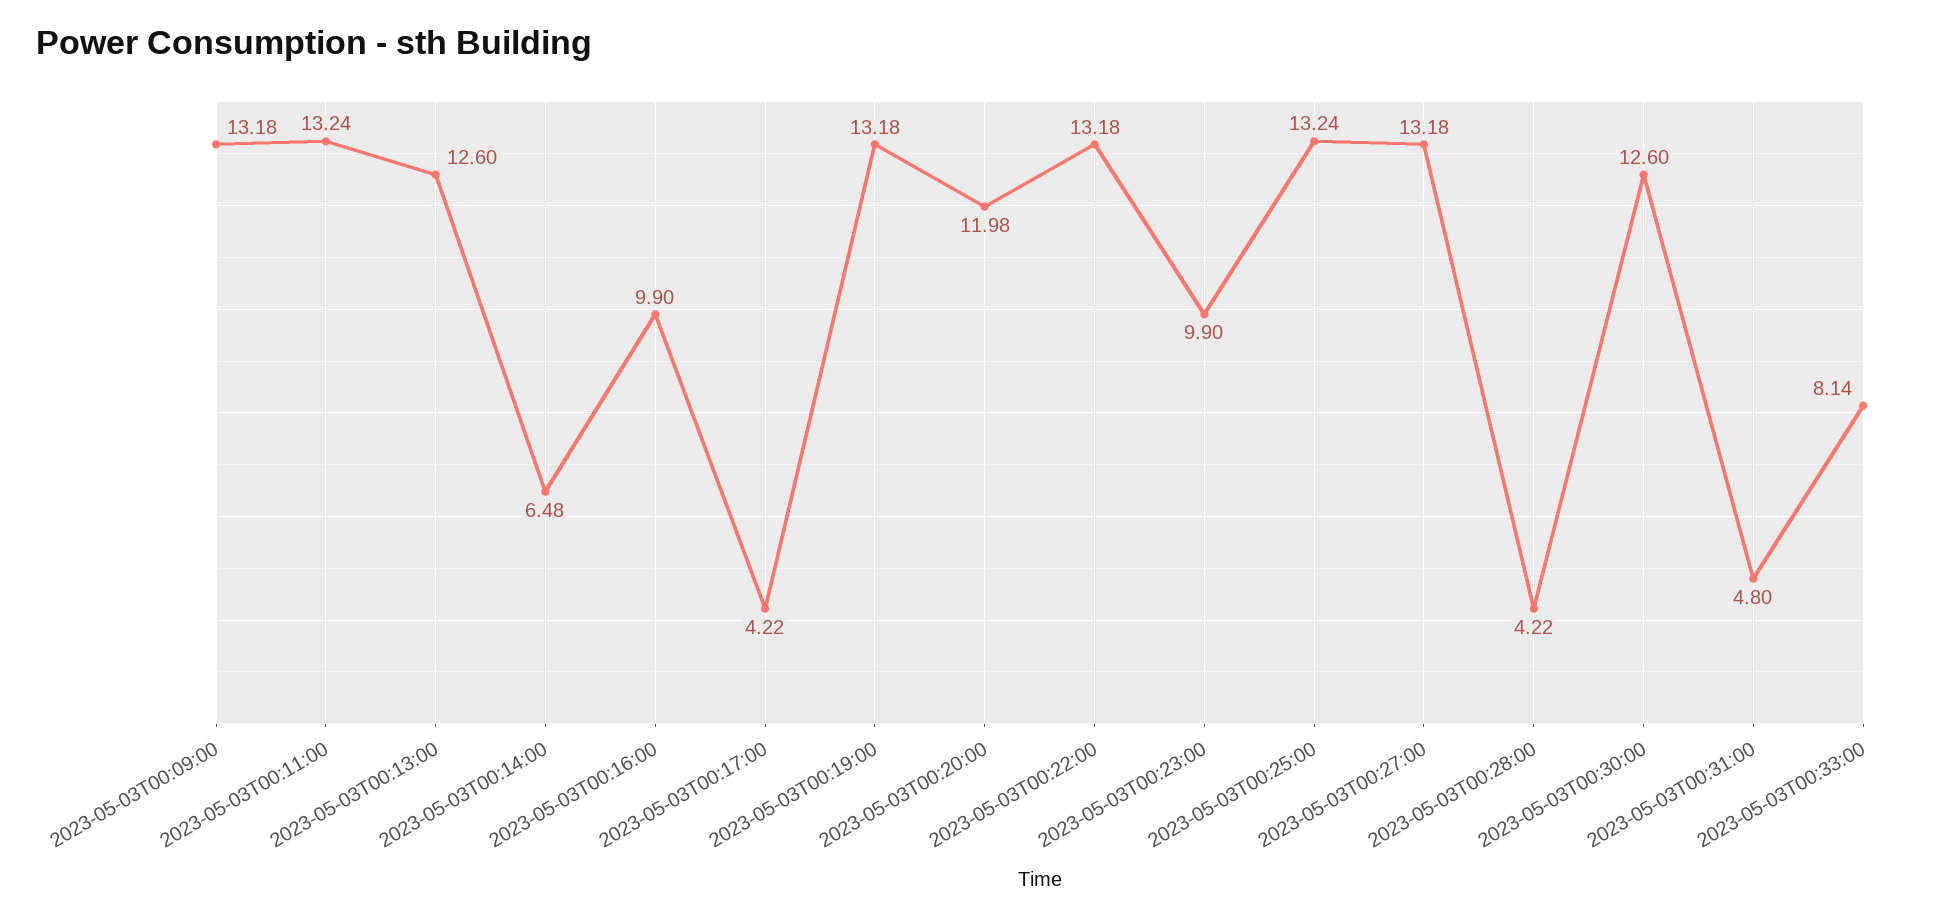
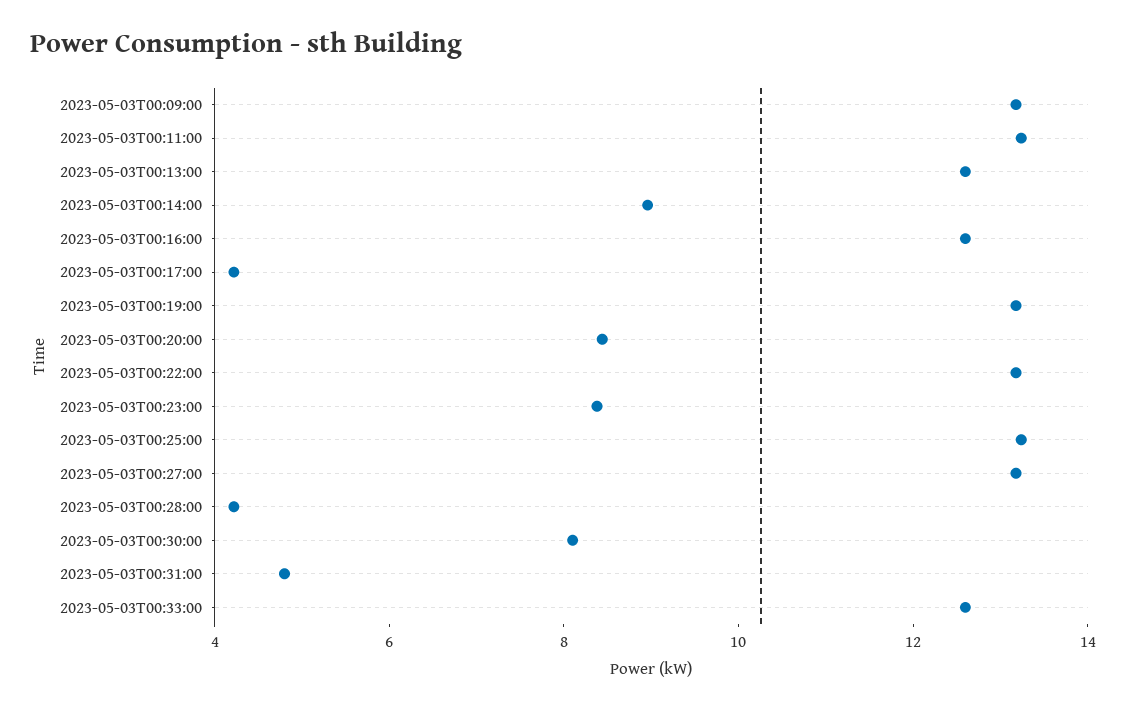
  {
    "2023-05-03T00:09:00": 13.18,
    "2023-05-03T00:11:00": 13.24,
    "2023-05-03T00:13:00": 12.6,
-   "2023-05-03T00:14:00": 6.48,
+   "2023-05-03T00:14:00": 9,
-   "2023-05-03T00:16:00": 9.9,
+   "2023-05-03T00:16:00": 12.5,
    "2023-05-03T00:17:00": 4.22,
    "2023-05-03T00:19:00": 13.18,
-   "2023-05-03T00:20:00": 11.98,
+   "2023-05-03T00:20:00": 8.5,
    "2023-05-03T00:22:00": 13.18,
-   "2023-05-03T00:23:00": 9.9,
+   "2023-05-03T00:23:00": 8.5,
    "2023-05-03T00:25:00": 13.24,
    "2023-05-03T00:27:00": 13.18,
    "2023-05-03T00:28:00": 4.22,
-   "2023-05-03T00:30:00": 12.6,
+   "2023-05-03T00:30:00": 8,
    "2023-05-03T00:31:00": 4.8,
-   "2023-05-03T00:33:00": 8.14
+   "2023-05-03T00:33:00": 12.5
  }

